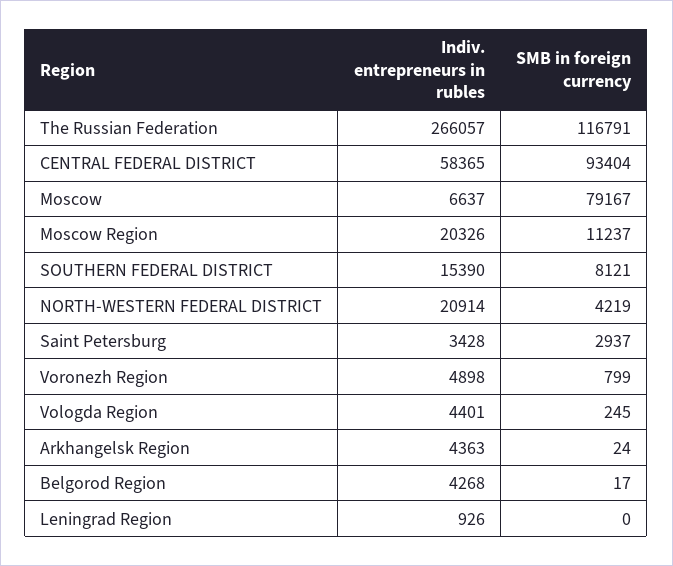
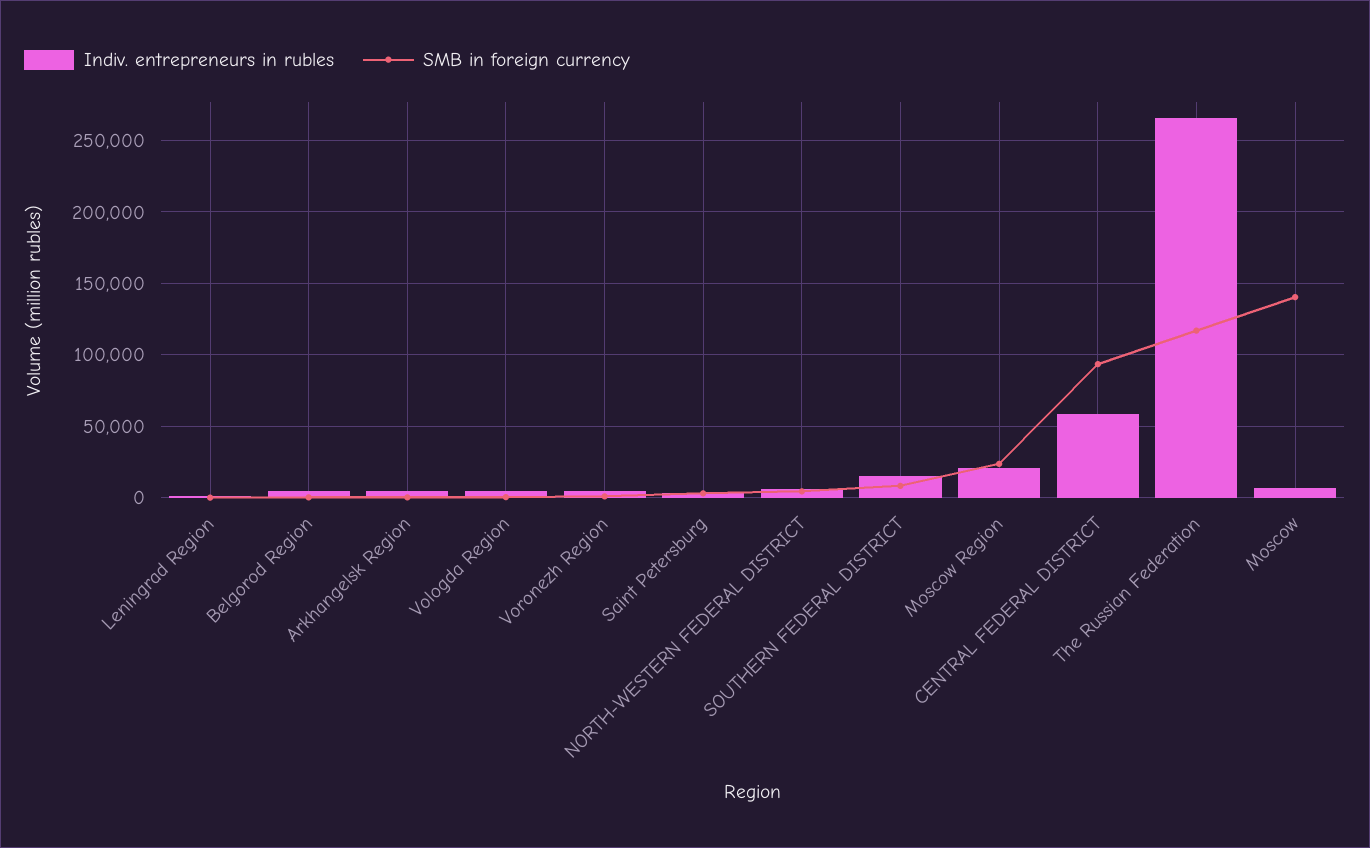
  {
    "Indiv. entrepreneurs in rubles": {
      "The Russian Federation": 266057,
      "CENTRAL FEDERAL DISTRICT": 58365,
      "Moscow": 6637,
      "Moscow Region": 20326,
      "SOUTHERN FEDERAL DISTRICT": 15390,
-     "NORTH-WESTERN FEDERAL DISTRICT": 20914,
+     "NORTH-WESTERN FEDERAL DISTRICT": 5000,
      "Saint Petersburg": 3428,
      "Voronezh Region": 4898,
      "Vologda Region": 4401,
      "Arkhangelsk Region": 4363,
      "Belgorod Region": 4268,
      "Leningrad Region": 926
    },
    "SMB in foreign currency": {
      "The Russian Federation": 116791,
      "CENTRAL FEDERAL DISTRICT": 93404,
-     "Moscow": 79167,
+     "Moscow": 140000,
-     "Moscow Region": 11237,
+     "Moscow Region": 25000,
      "SOUTHERN FEDERAL DISTRICT": 8121,
      "NORTH-WESTERN FEDERAL DISTRICT": 4219,
      "Saint Petersburg": 2937,
      "Voronezh Region": 799,
      "Vologda Region": 245,
      "Arkhangelsk Region": 24,
      "Belgorod Region": 17,
      "Leningrad Region": 0
    }
  }

